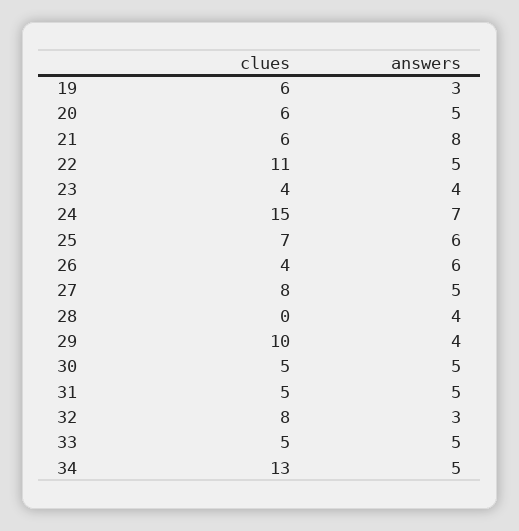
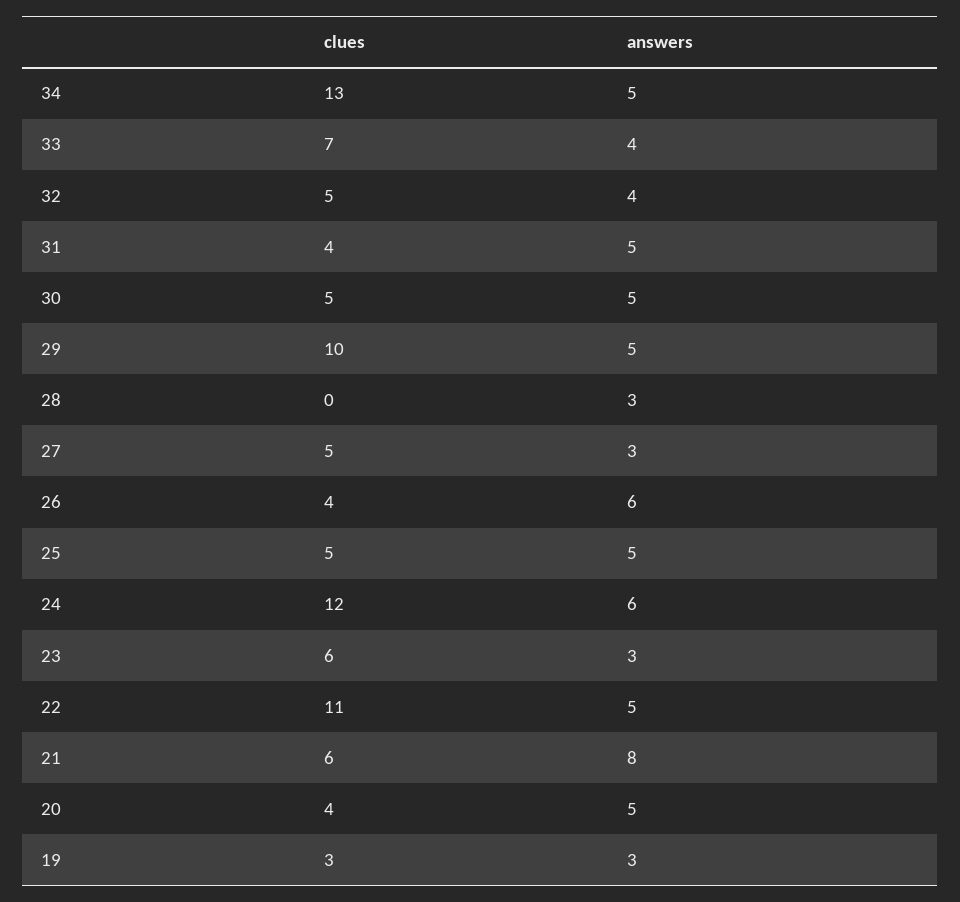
  {
    "clues": {
-     "19": 6,
+     "19": 3,
-     "20": 6,
+     "20": 4,
      "21": 6,
      "22": 11,
-     "23": 4,
+     "23": 6,
-     "24": 15,
+     "24": 12,
-     "25": 7,
+     "25": 5,
      "26": 4,
-     "27": 8,
+     "27": 5,
      "28": 0,
      "29": 10,
      "30": 5,
-     "31": 5,
+     "31": 4,
-     "32": 8,
+     "32": 5,
-     "33": 5,
+     "33": 7,
      "34": 13
    },
    "answers": {
      "19": 3,
      "20": 5,
      "21": 8,
      "22": 5,
-     "23": 4,
+     "23": 3,
-     "24": 7,
+     "24": 6,
-     "25": 6,
+     "25": 5,
      "26": 6,
-     "27": 5,
+     "27": 3,
-     "28": 4,
+     "28": 3,
-     "29": 4,
+     "29": 5,
      "30": 5,
      "31": 5,
-     "32": 3,
+     "32": 4,
-     "33": 5,
+     "33": 4,
      "34": 5
    }
  }

